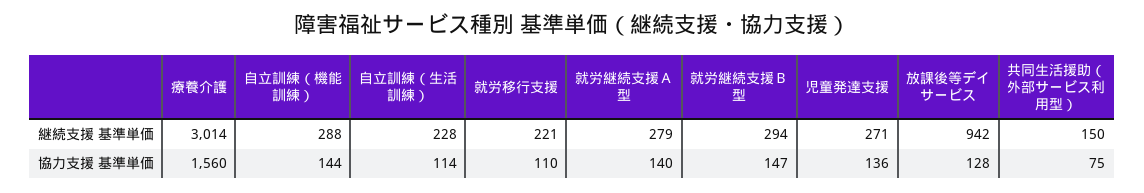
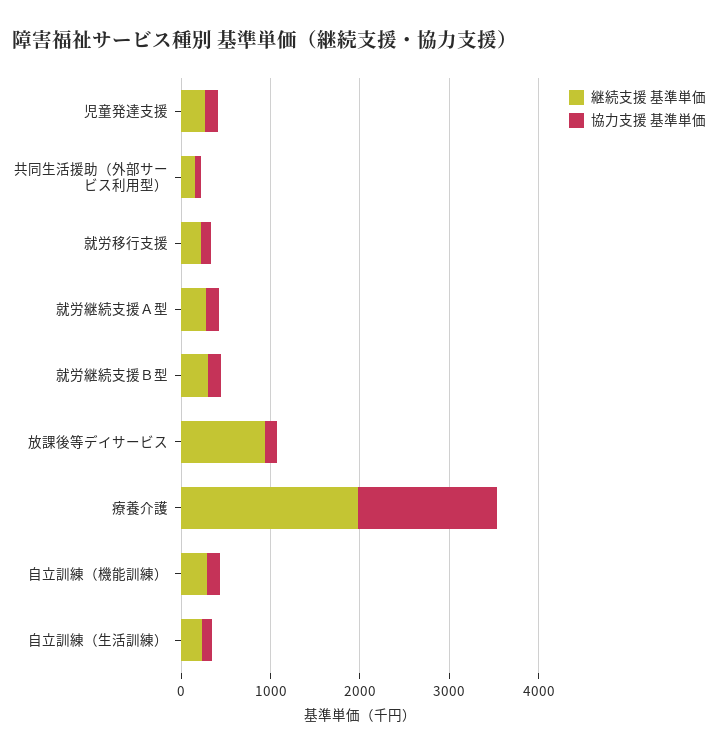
  {
    "継続支援 基準単価": {
-     "療養介護": 3014,
+     "療養介護": 2000,
      "自立訓練（機能訓練）": 288,
      "自立訓練（生活訓練）": 228,
      "就労移行支援": 221,
      "就労継続支援Ａ型": 279,
      "就労継続支援Ｂ型": 294,
      "児童発達支援": 271,
      "放課後等デイサービス": 942,
      "共同生活援助（外部サービス利用型）": 150
    },
    "協力支援 基準単価": {
      "療養介護": 1560,
      "自立訓練（機能訓練）": 144,
      "自立訓練（生活訓練）": 114,
      "就労移行支援": 110,
      "就労継続支援Ａ型": 140,
      "就労継続支援Ｂ型": 147,
      "児童発達支援": 136,
      "放課後等デイサービス": 128,
      "共同生活援助（外部サービス利用型）": 75
    }
  }

